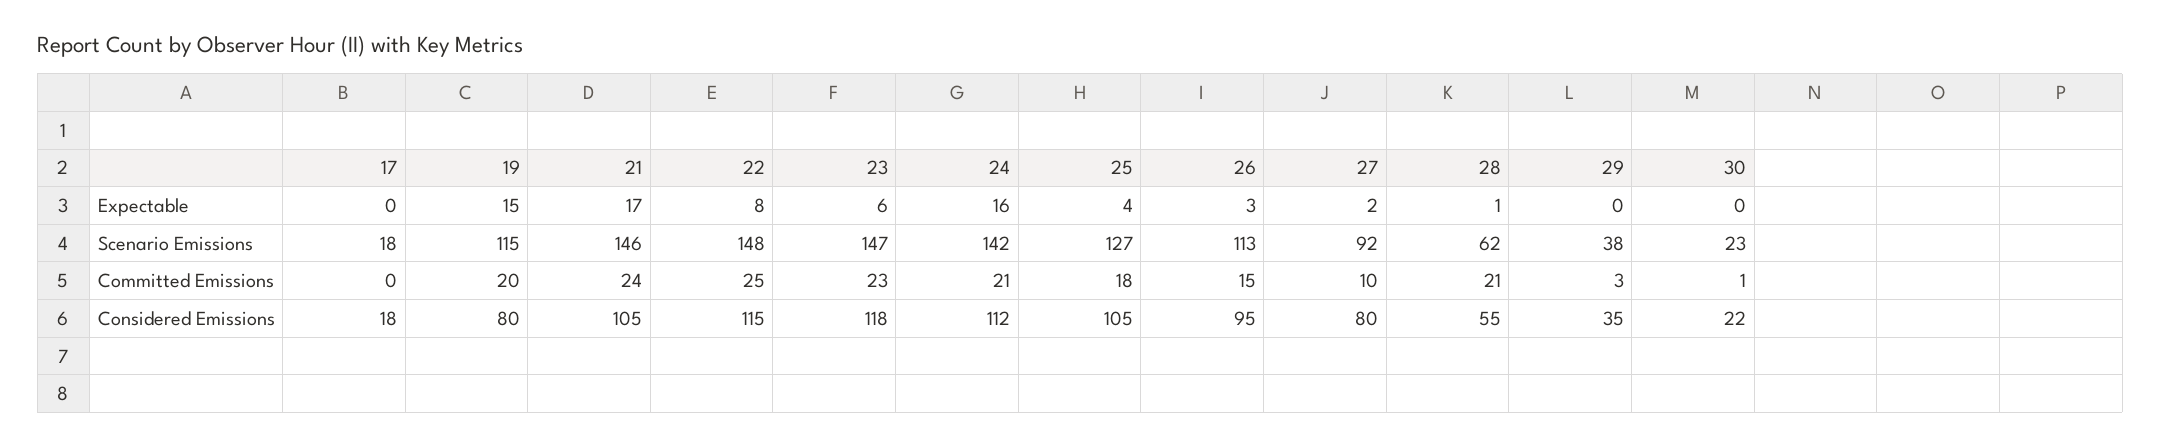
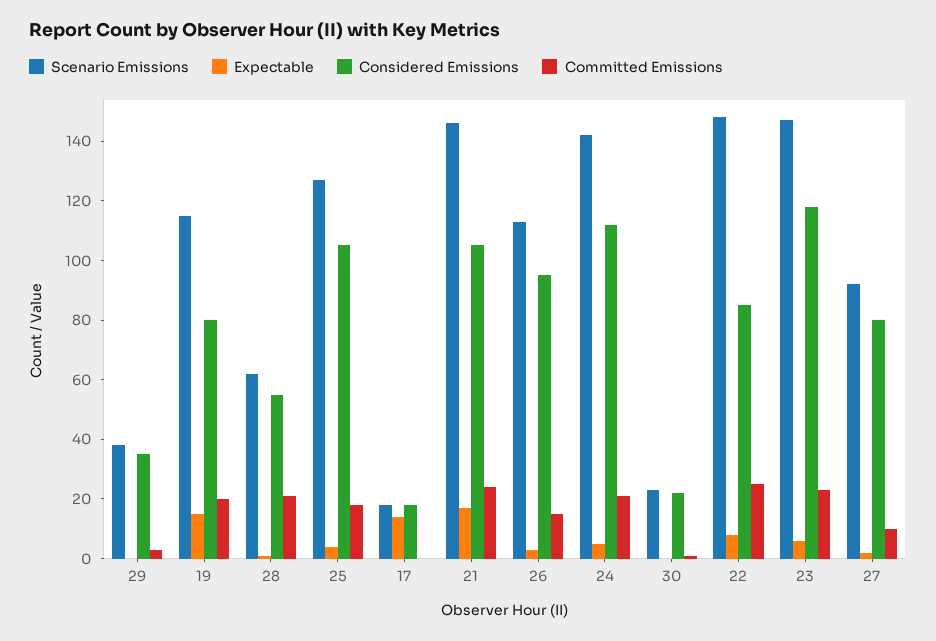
  {
    "Expectable": {
-     "17": 0,
+     "17": 15,
      "19": 15,
      "21": 17,
      "22": 8,
      "23": 6,
-     "24": 16,
+     "24": 5,
      "25": 4,
      "26": 3,
      "27": 2,
      "28": 1,
      "29": 0,
      "30": 0
    },
    "Scenario Emissions": {
      "17": 18,
      "19": 115,
      "21": 146,
      "22": 148,
      "23": 147,
      "24": 142,
      "25": 127,
      "26": 113,
      "27": 92,
      "28": 62,
      "29": 38,
      "30": 23
    },
    "Committed Emissions": {
      "17": 0,
      "19": 20,
      "21": 24,
      "22": 25,
      "23": 23,
      "24": 21,
      "25": 18,
      "26": 15,
      "27": 10,
      "28": 21,
      "29": 3,
      "30": 1
    },
    "Considered Emissions": {
      "17": 18,
      "19": 80,
      "21": 105,
-     "22": 115,
+     "22": 85,
      "23": 118,
      "24": 112,
      "25": 105,
      "26": 95,
      "27": 80,
      "28": 55,
      "29": 35,
      "30": 22
    }
  }

